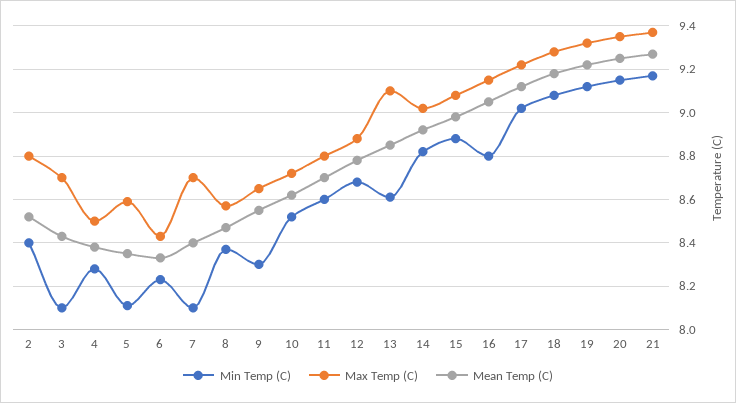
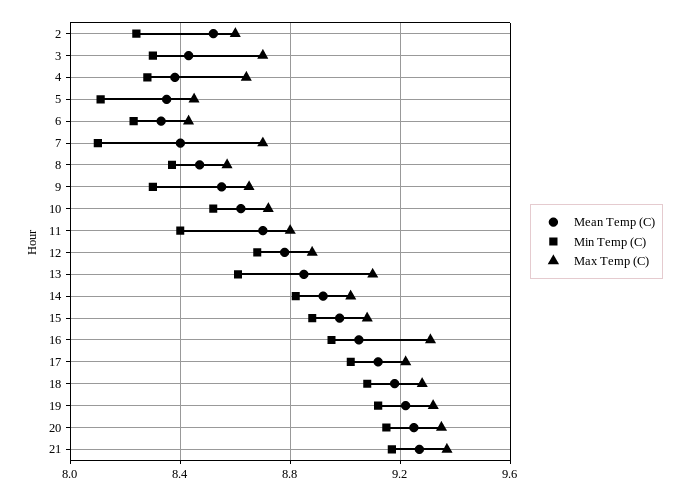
  {
    "Min Temp (C)": {
-     "2": 8.4,
+     "2": 8.25,
-     "3": 8.1,
+     "3": 8.3,
      "4": 8.3,
      "5": 8.1,
      "6": 8.25,
      "7": 8.1,
      "8": 8.35,
      "9": 8.3,
      "10": 8.5,
-     "11": 8.6,
+     "11": 8.4,
      "12": 8.7,
      "13": 8.6,
      "14": 8.8,
      "15": 8.9,
-     "16": 8.8,
+     "16": 8.95,
      "17": 9,
      "18": 9.1,
      "19": 9.1,
      "20": 9.15,
      "21": 9.15
    },
    "Max Temp (C)": {
-     "2": 8.8,
+     "2": 8.6,
      "3": 8.7,
-     "4": 8.5,
+     "4": 8.65,
-     "5": 8.6,
+     "5": 8.45,
      "6": 8.45,
      "7": 8.7,
      "8": 8.55,
      "9": 8.65,
      "10": 8.7,
      "11": 8.8,
      "12": 8.9,
      "13": 9.1,
      "14": 9,
      "15": 9.1,
-     "16": 9.15,
+     "16": 9.3,
      "17": 9.2,
      "18": 9.3,
      "19": 9.3,
      "20": 9.35,
      "21": 9.35
    },
    "Mean Temp (C)": {
      "2": 8.5,
      "3": 8.45,
      "4": 8.4,
      "5": 8.35,
      "6": 8.35,
      "7": 8.4,
      "8": 8.45,
      "9": 8.55,
      "10": 8.6,
      "11": 8.7,
      "12": 8.8,
      "13": 8.85,
      "14": 8.9,
      "15": 9,
      "16": 9.05,
      "17": 9.1,
      "18": 9.2,
      "19": 9.2,
      "20": 9.25,
      "21": 9.25
    }
  }

